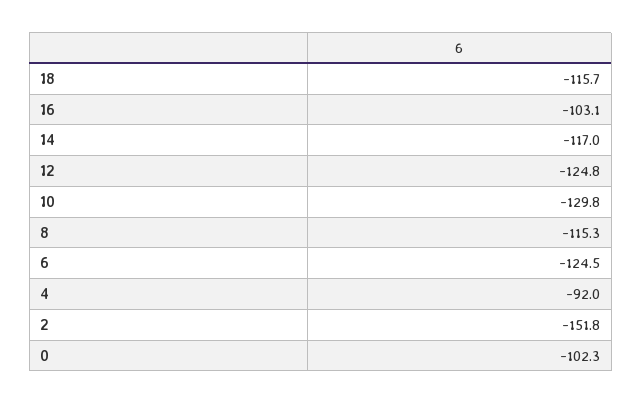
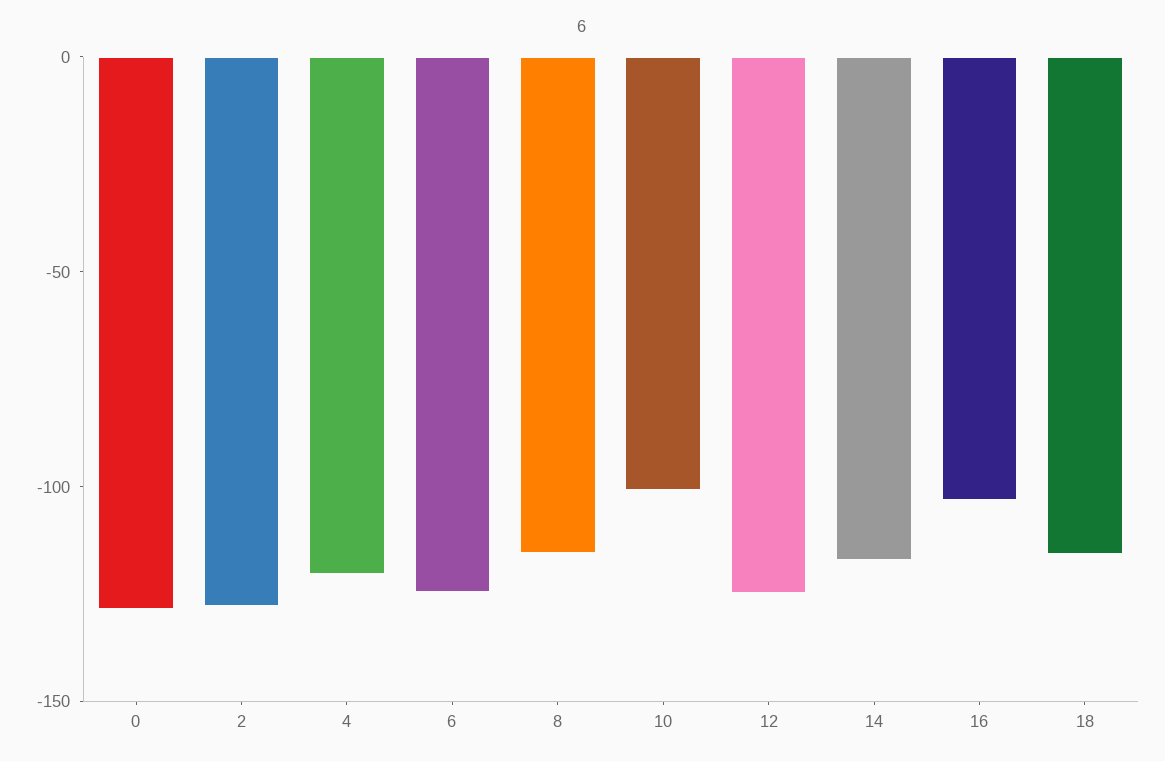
  {
    "18": -115.7,
    "16": -103.1,
    "14": -117,
    "12": -124.8,
-   "10": -129.8,
+   "10": -100,
    "8": -115.3,
    "6": -124.5,
-   "4": -92,
+   "4": -120,
-   "2": -151.8,
+   "2": -130,
-   "0": -102.3
+   "0": -130
  }

